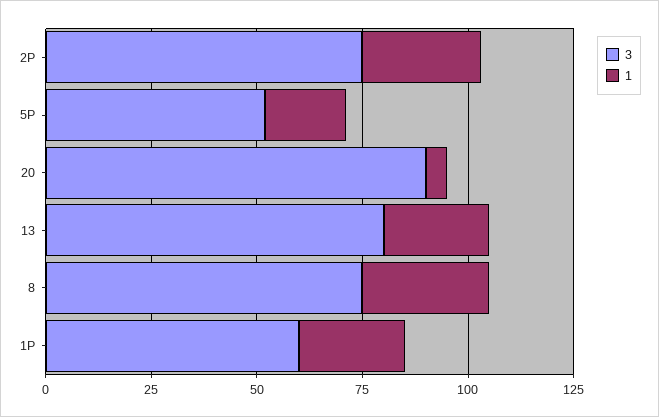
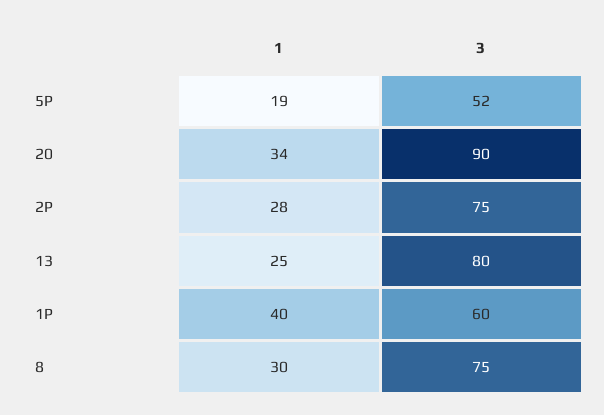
  {
    "3": {
      "2P": 75,
      "5P": 52,
      "20": 90,
      "13": 80,
      "8": 75,
      "1P": 60
    },
    "1": {
      "2P": 28,
      "5P": 19,
-     "20": 5,
+     "20": 34,
      "13": 25,
      "8": 30,
-     "1P": 25
+     "1P": 40
    }
  }

